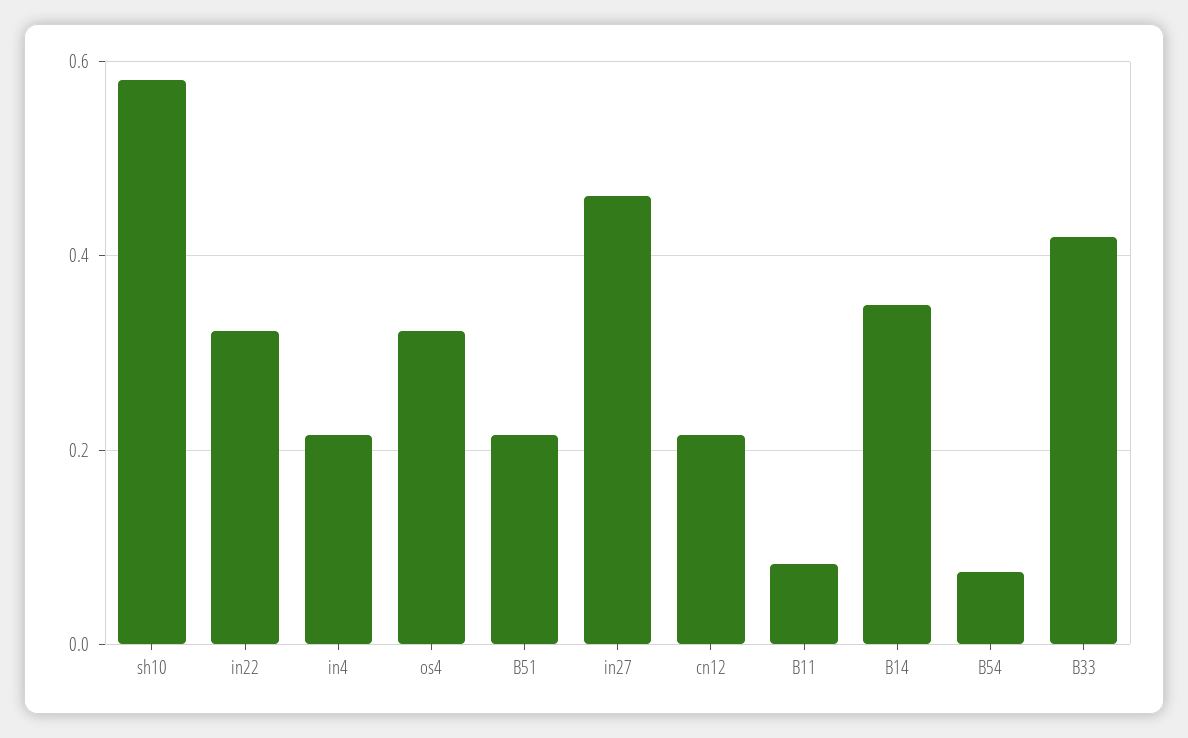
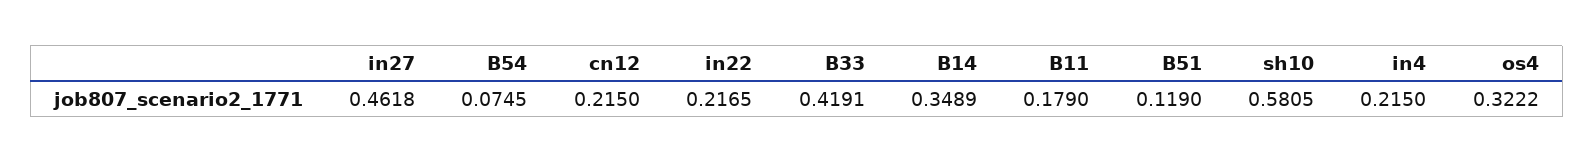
  {
    "sh10": 0.5805,
-   "in22": 0.32,
+   "in22": 0.2165,
    "in4": 0.215,
    "os4": 0.3222,
-   "B51": 0.22,
+   "B51": 0.119,
    "in27": 0.4618,
    "cn12": 0.215,
-   "B11": 0.08,
+   "B11": 0.179,
    "B14": 0.3489,
    "B54": 0.0745,
    "B33": 0.4191
  }

